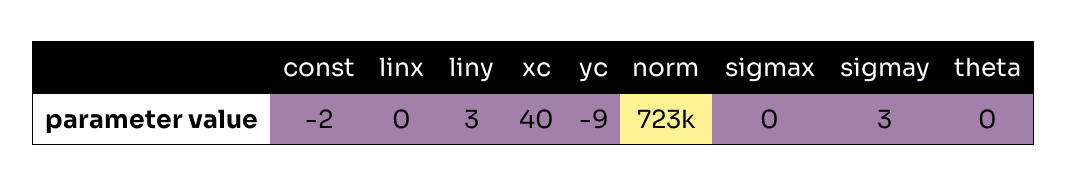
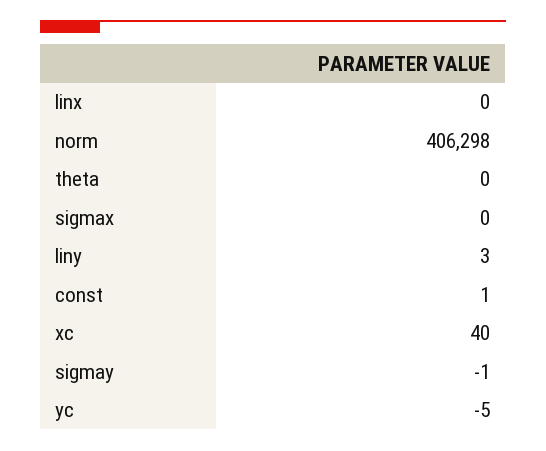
  {
-   "const": -2,
+   "const": 1,
    "linx": 0,
    "liny": 3,
    "xc": 40,
-   "yc": -9,
+   "yc": -5,
-   "norm": 723000,
+   "norm": 406298,
    "sigmax": 0,
-   "sigmay": 3,
+   "sigmay": -1,
    "theta": 0
  }

